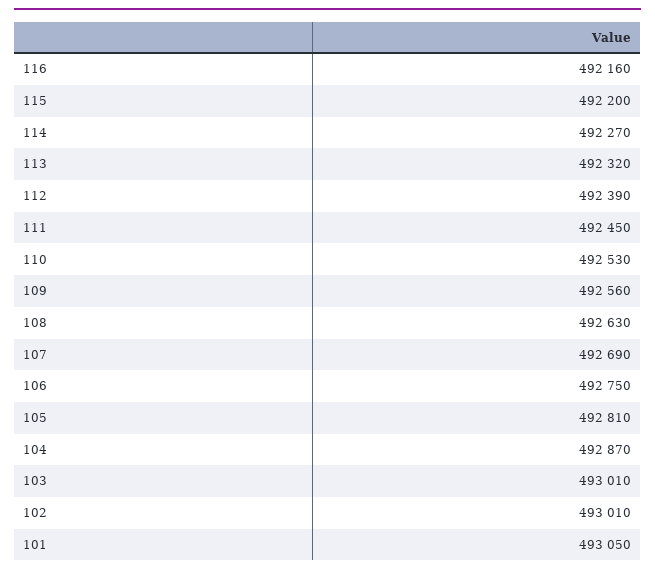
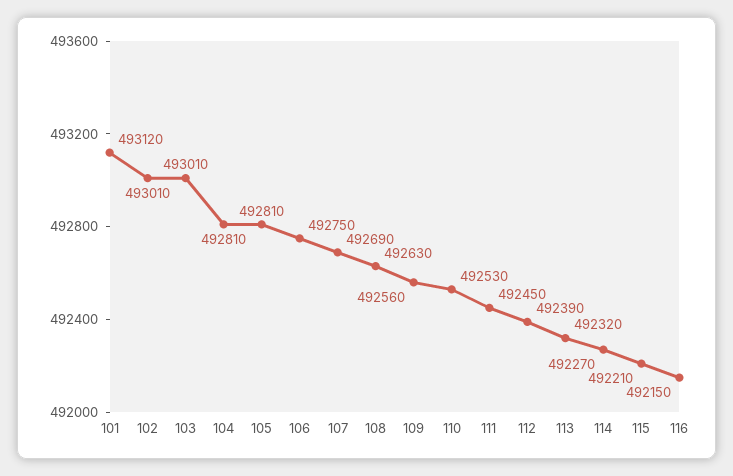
  {
-   "116": 492160,
+   "116": 492150,
-   "115": 492200,
+   "115": 492210,
    "114": 492270,
    "113": 492320,
    "112": 492390,
    "111": 492450,
    "110": 492530,
    "109": 492560,
    "108": 492630,
    "107": 492690,
    "106": 492750,
    "105": 492810,
-   "104": 492870,
+   "104": 492810,
    "103": 493010,
    "102": 493010,
-   "101": 493050
+   "101": 493120
  }

